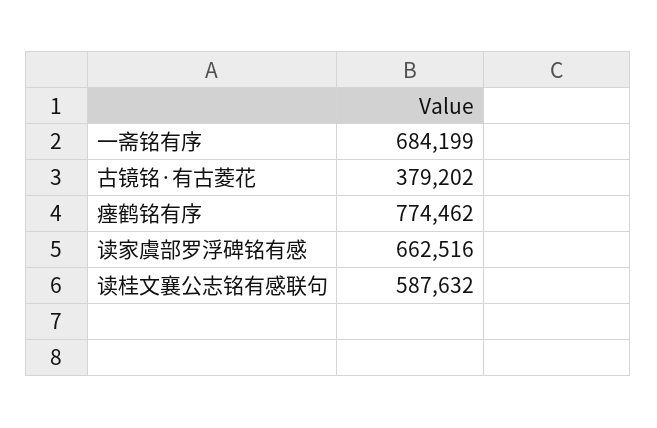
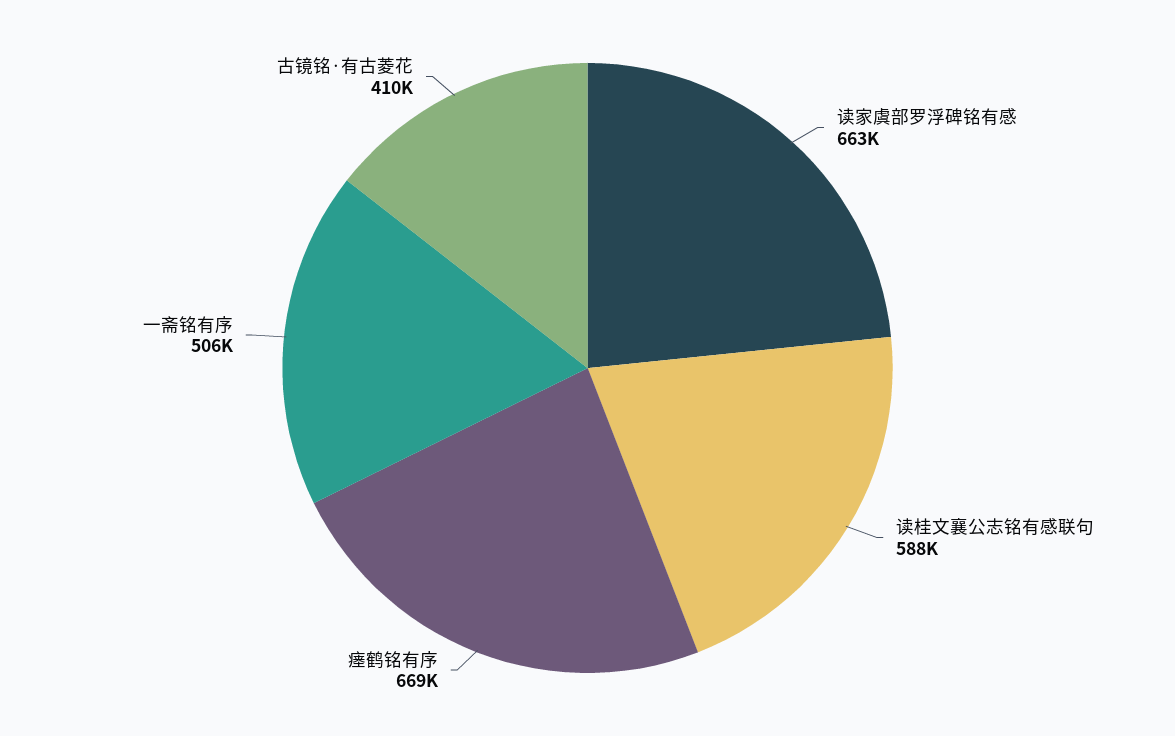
  {
-   "一斋铭有序": 684199,
+   "一斋铭有序": 506000,
-   "古镜铭·有古菱花": 379202,
+   "古镜铭·有古菱花": 410000,
-   "瘗鹤铭有序": 774462,
+   "瘗鹤铭有序": 669000,
    "读家虞部罗浮碑铭有感": 662516,
    "读桂文襄公志铭有感联句": 587632
  }

